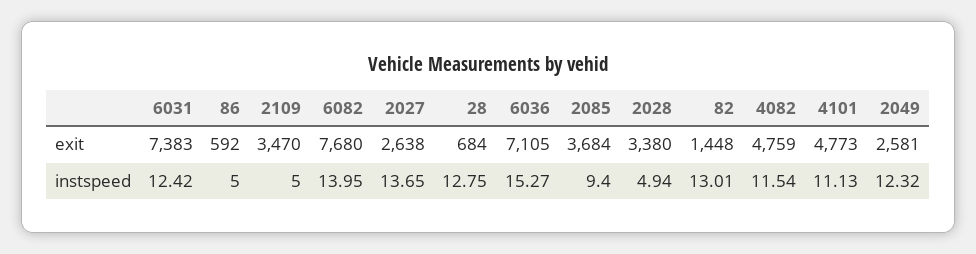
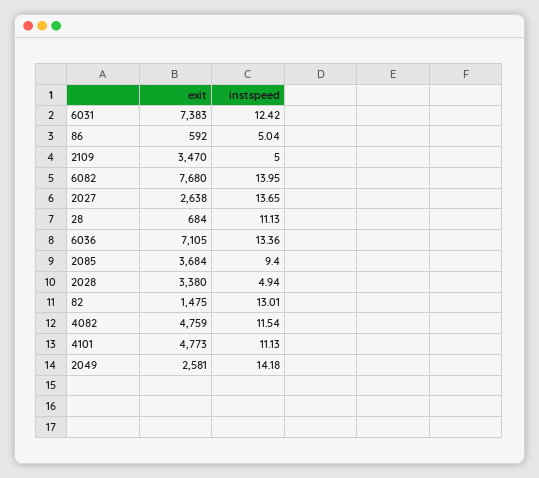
  {
    "6031": {
      "exit": 7383,
      "instspeed": 12.42
    },
    "86": {
      "exit": 592,
-     "instspeed": 5
+     "instspeed": 5.04
    },
    "2109": {
      "exit": 3470,
      "instspeed": 5
    },
    "6082": {
      "exit": 7680,
      "instspeed": 13.95
    },
    "2027": {
      "exit": 2638,
      "instspeed": 13.65
    },
    "28": {
      "exit": 684,
-     "instspeed": 12.75
+     "instspeed": 11.13
    },
    "6036": {
      "exit": 7105,
-     "instspeed": 15.27
+     "instspeed": 13.36
    },
    "2085": {
      "exit": 3684,
      "instspeed": 9.4
    },
    "2028": {
      "exit": 3380,
      "instspeed": 4.94
    },
    "82": {
-     "exit": 1448,
+     "exit": 1475,
      "instspeed": 13.01
    },
    "4082": {
      "exit": 4759,
      "instspeed": 11.54
    },
    "4101": {
      "exit": 4773,
      "instspeed": 11.13
    },
    "2049": {
      "exit": 2581,
-     "instspeed": 12.32
+     "instspeed": 14.18
    }
  }

